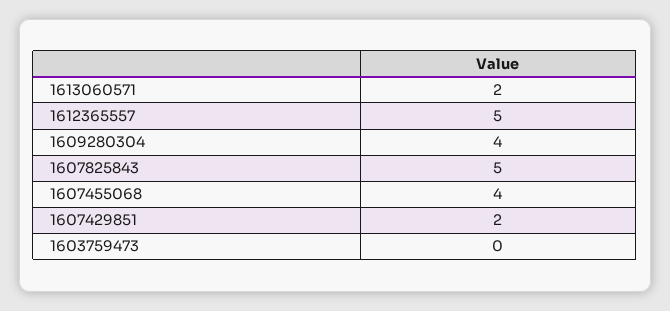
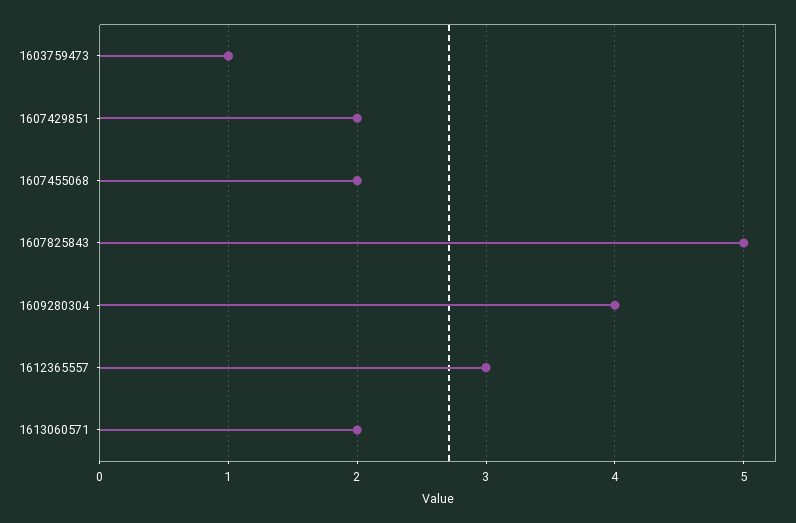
  {
    "1613060571": 2,
-   "1612365557": 5,
+   "1612365557": 3,
    "1609280304": 4,
    "1607825843": 5,
-   "1607455068": 4,
+   "1607455068": 2,
    "1607429851": 2,
-   "1603759473": 0
+   "1603759473": 1
  }

